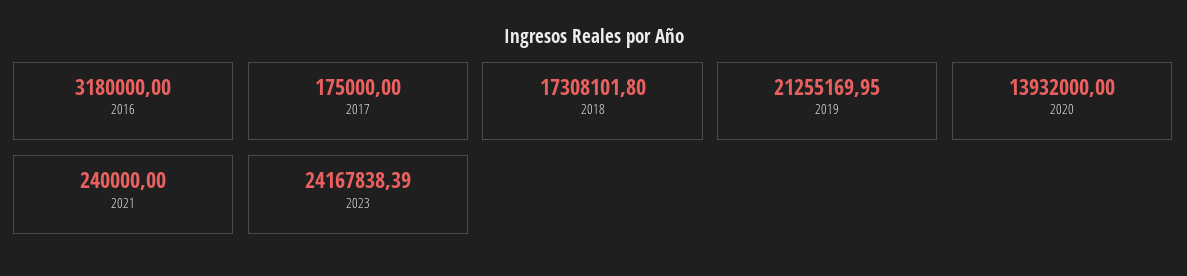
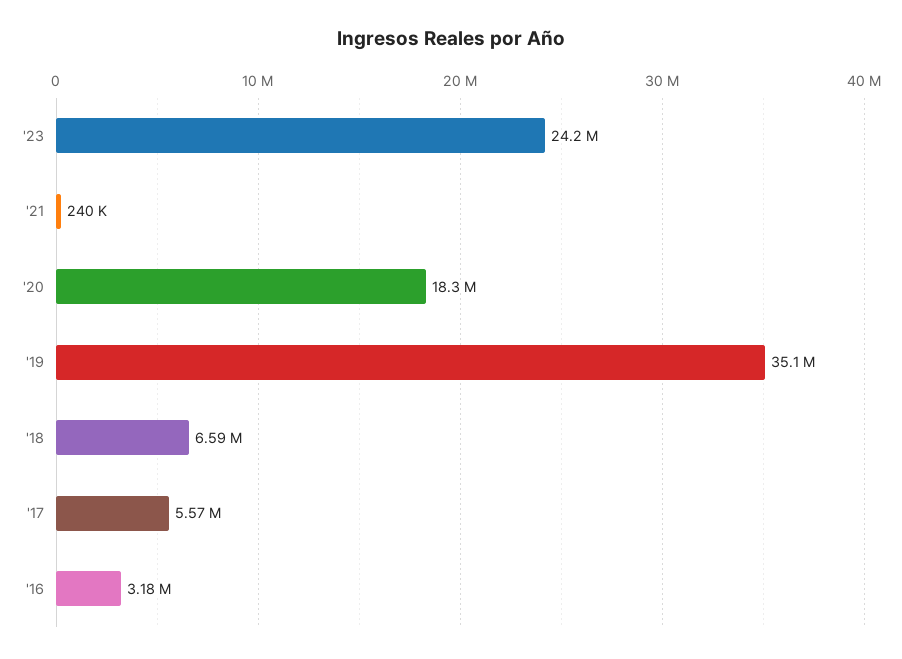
  {
    "2016": 3180000,
-   "2017": 175000,
+   "2017": 5570000,
-   "2018": 17308101.8,
+   "2018": 6590000,
-   "2019": 21255169.95,
+   "2019": 35100000,
-   "2020": 13932000,
+   "2020": 18300000,
    "2021": 240000,
    "2023": 24167838.39
  }

